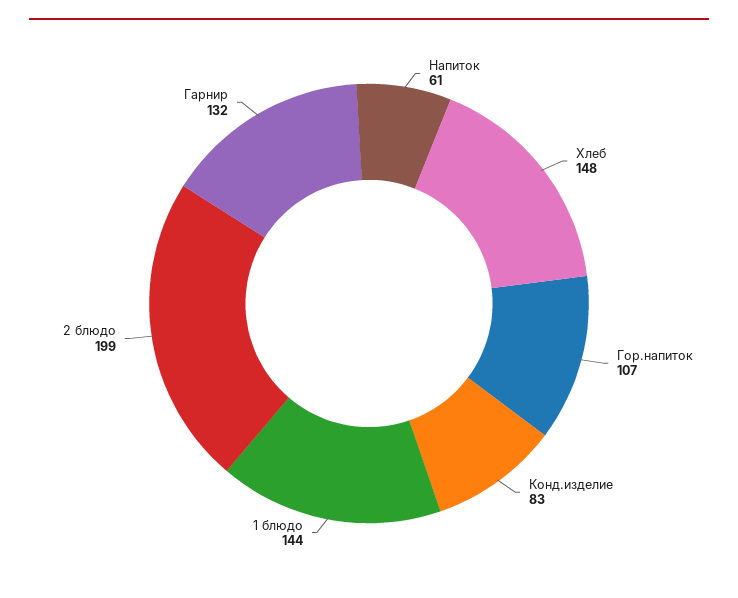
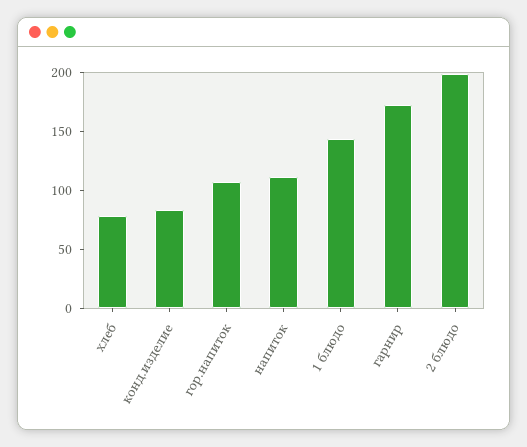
  {
-   "Напиток": 61,
+   "Напиток": 110,
-   "Хлеб": 148,
+   "Хлеб": 80,
    "Гор.напиток": 107,
    "Конд.изделие": 83,
    "1 блюдо": 144,
    "2 блюдо": 199,
-   "Гарнир": 132
+   "Гарнир": 170
  }

